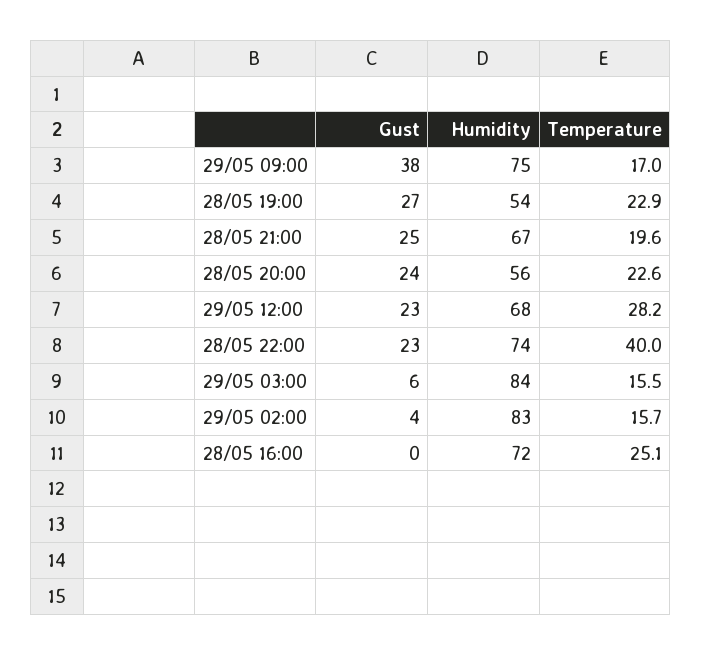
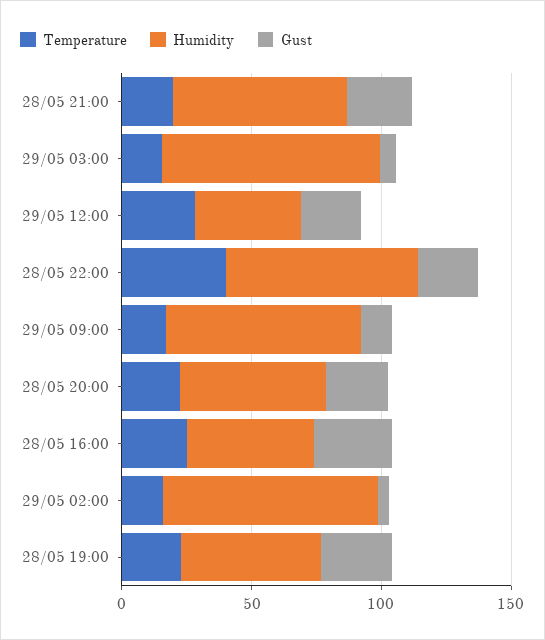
  {
    "Gust": {
-     "29/05 09:00": 38,
+     "29/05 09:00": 10,
      "28/05 19:00": 27,
      "28/05 21:00": 25,
      "28/05 20:00": 24,
      "29/05 12:00": 23,
      "28/05 22:00": 23,
      "29/05 03:00": 6,
      "29/05 02:00": 4,
-     "28/05 16:00": 0
+     "28/05 16:00": 30
    },
    "Humidity": {
      "29/05 09:00": 75,
      "28/05 19:00": 54,
      "28/05 21:00": 67,
      "28/05 20:00": 56,
-     "29/05 12:00": 68,
+     "29/05 12:00": 40,
      "28/05 22:00": 74,
      "29/05 03:00": 84,
      "29/05 02:00": 83,
-     "28/05 16:00": 72
+     "28/05 16:00": 50
    },
    "Temperature": {
      "29/05 09:00": 17,
      "28/05 19:00": 22.9,
      "28/05 21:00": 19.6,
      "28/05 20:00": 22.6,
      "29/05 12:00": 28.2,
      "28/05 22:00": 40,
      "29/05 03:00": 15.5,
      "29/05 02:00": 15.7,
      "28/05 16:00": 25.1
    }
  }

